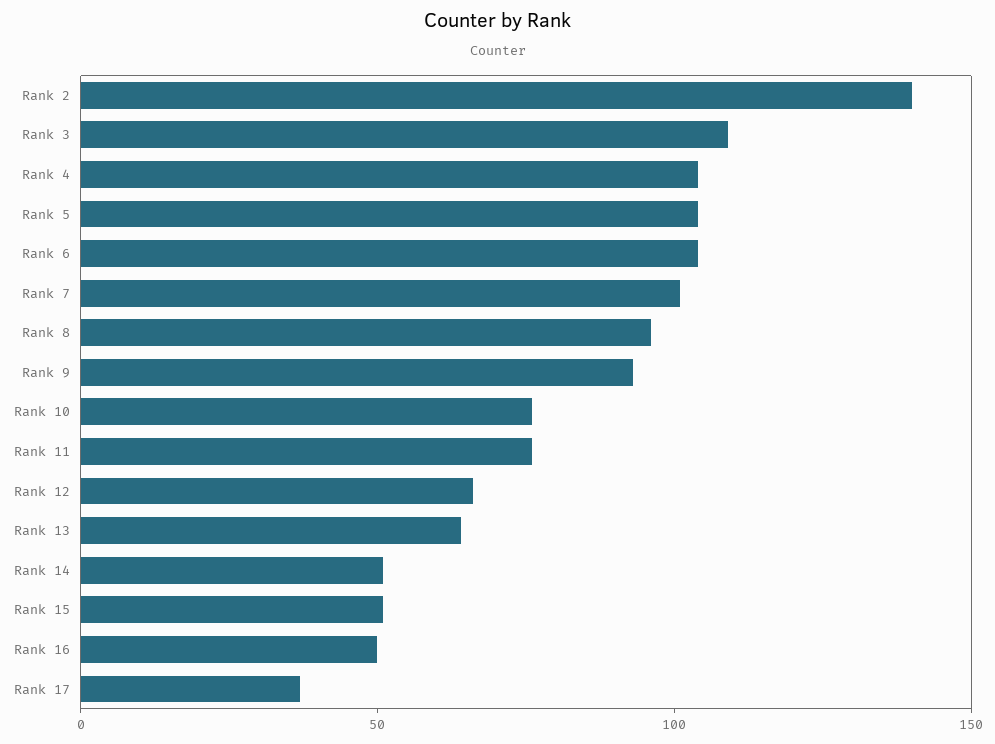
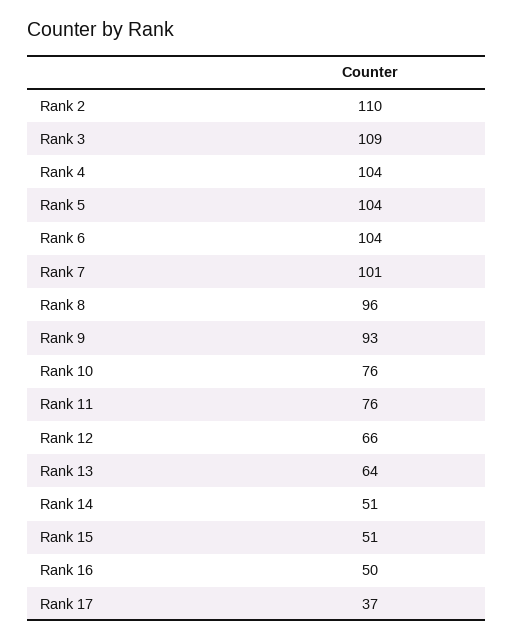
  {
-   "Rank 2": 140,
+   "Rank 2": 110,
    "Rank 3": 109,
    "Rank 4": 104,
    "Rank 5": 104,
    "Rank 6": 104,
    "Rank 7": 101,
    "Rank 8": 96,
    "Rank 9": 93,
    "Rank 10": 76,
    "Rank 11": 76,
    "Rank 12": 66,
    "Rank 13": 64,
    "Rank 14": 51,
    "Rank 15": 51,
    "Rank 16": 50,
    "Rank 17": 37
  }

